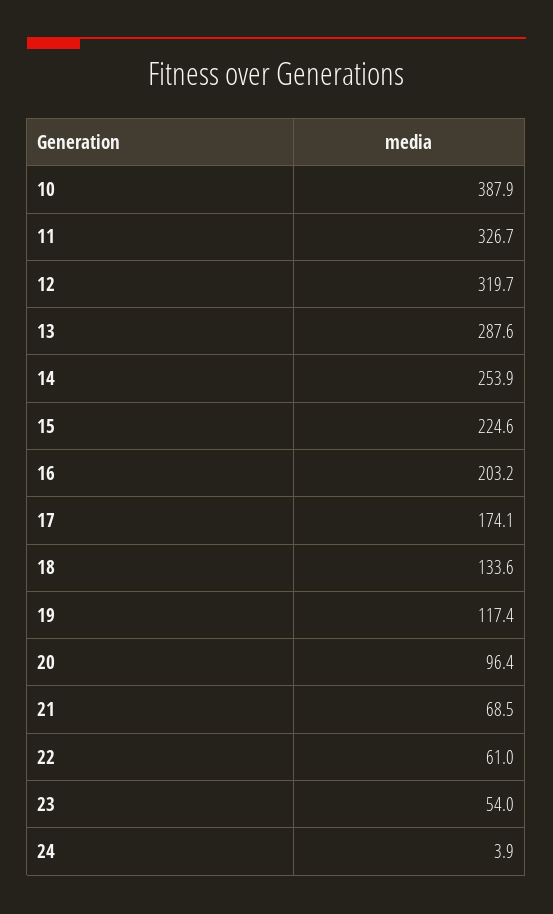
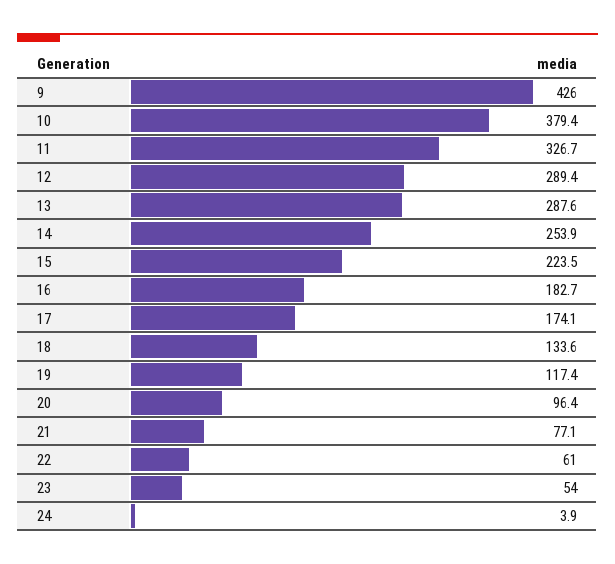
  {
-   "10": 387.9,
+   "10": 379.4,
    "11": 326.7,
-   "12": 319.7,
+   "12": 289.4,
    "13": 287.6,
    "14": 253.9,
-   "15": 224.6,
+   "15": 223.5,
-   "16": 203.2,
+   "16": 182.7,
    "17": 174.1,
    "18": 133.6,
    "19": 117.4,
    "20": 96.4,
-   "21": 68.5,
+   "21": 77.1,
    "22": 61,
    "23": 54,
-   "24": 3.9
+   "24": 3.9,
+   "9": 426
  }

